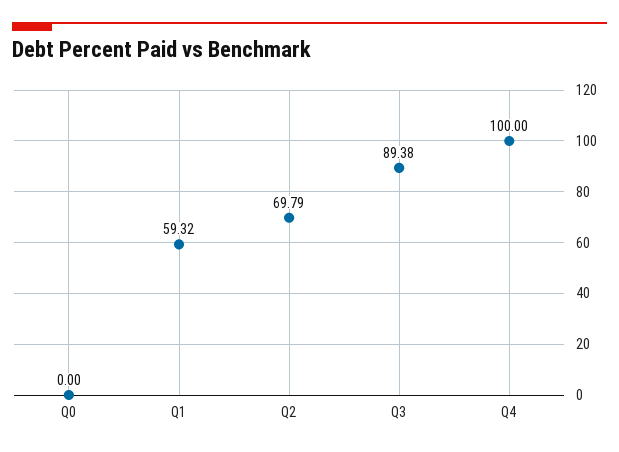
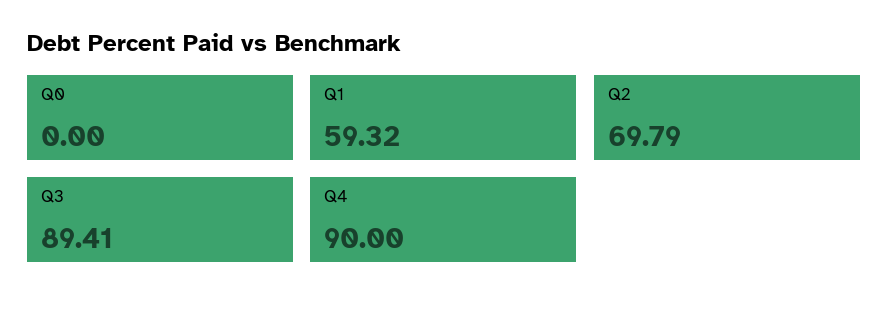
  {
    "Q0": 0,
    "Q1": 59.32,
    "Q2": 69.79,
-   "Q3": 89.38,
+   "Q3": 89.41,
-   "Q4": 100
+   "Q4": 90
  }

